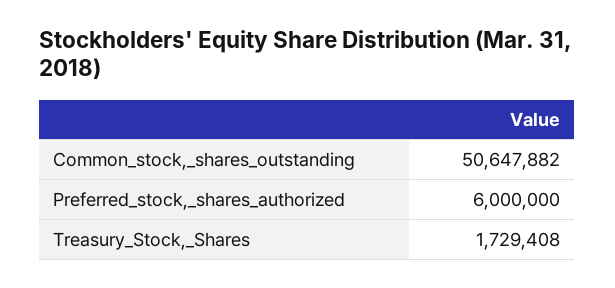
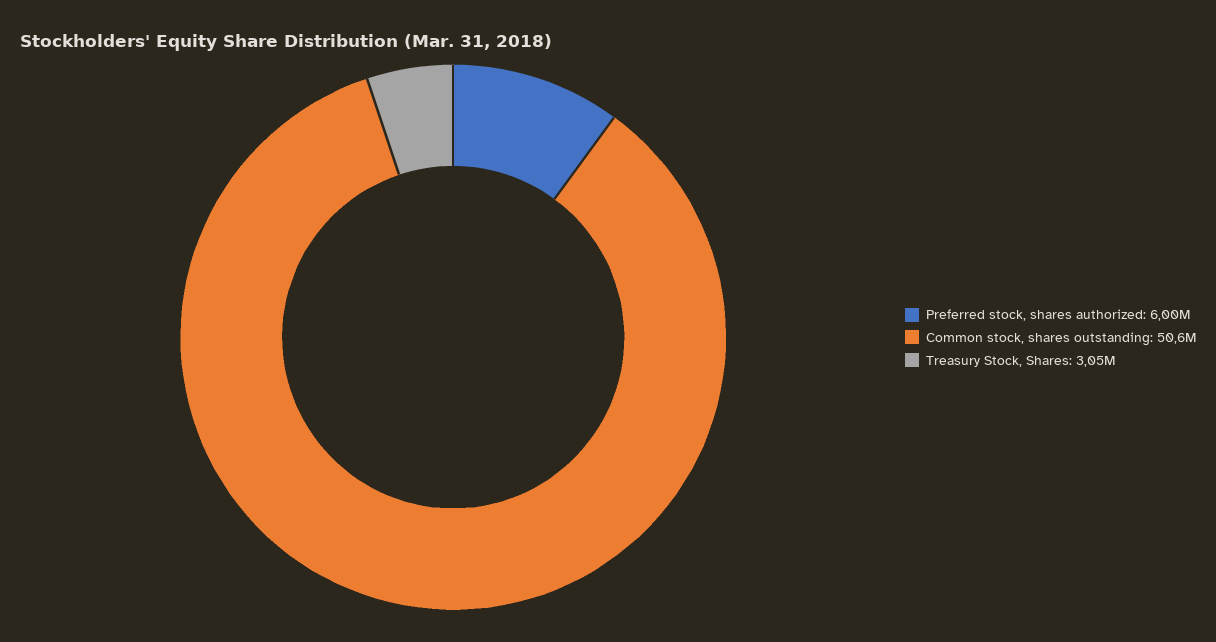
  {
    "Common_stock,_shares_outstanding": 50647882,
    "Preferred_stock,_shares_authorized": 6000000,
-   "Treasury_Stock,_Shares": 1729408
+   "Treasury_Stock,_Shares": 3050000
  }

